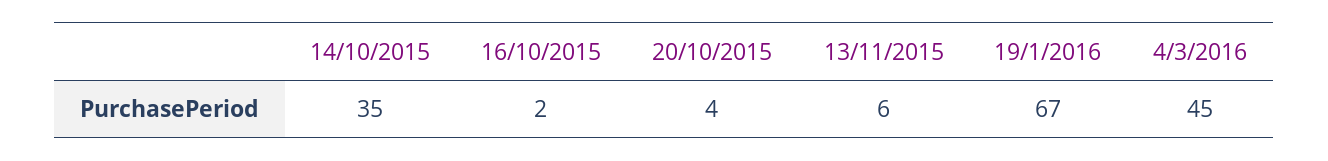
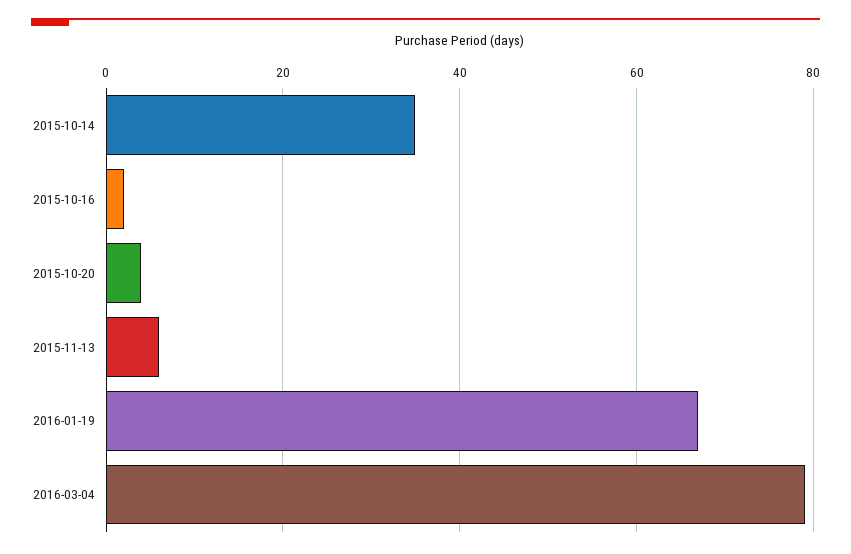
  {
    "14/10/2015": 35,
    "16/10/2015": 2,
    "20/10/2015": 4,
    "13/11/2015": 6,
    "19/1/2016": 67,
-   "4/3/2016": 45
+   "4/3/2016": 80
  }

